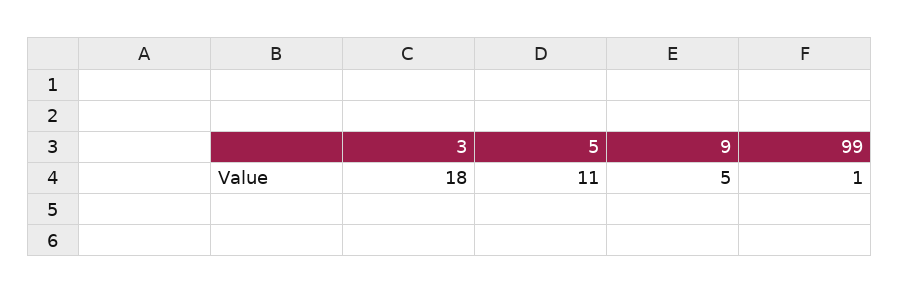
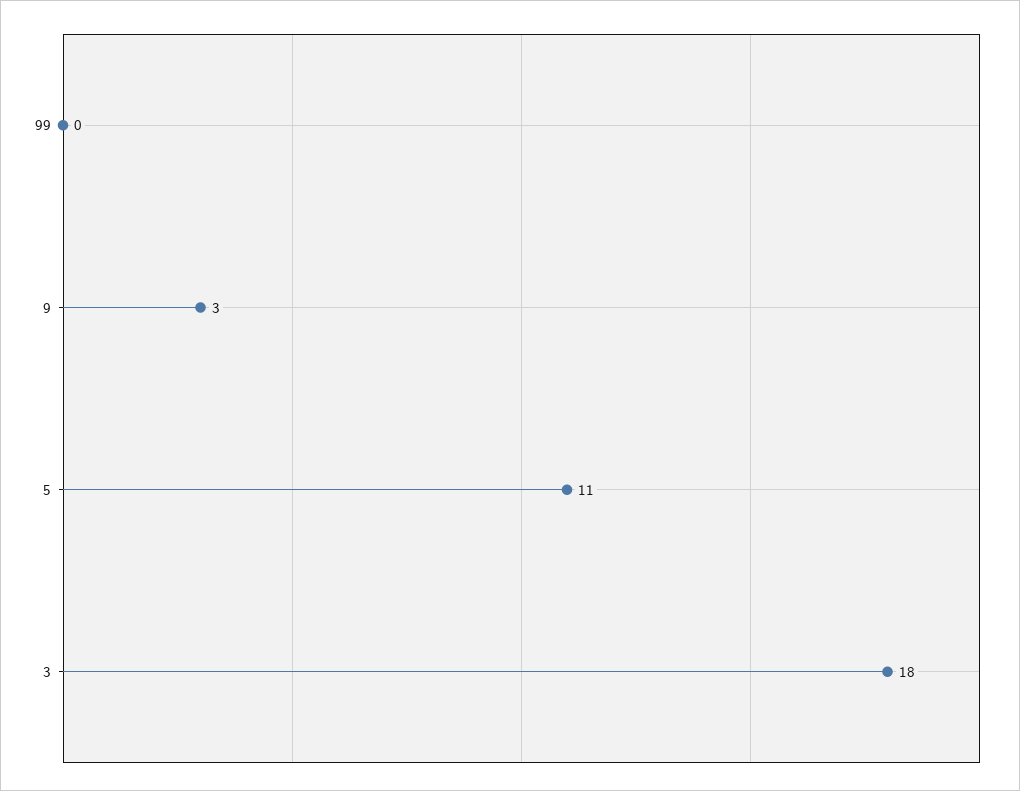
  {
    "3": 18,
    "5": 11,
-   "9": 5,
+   "9": 3,
-   "99": 1
+   "99": 0
  }

